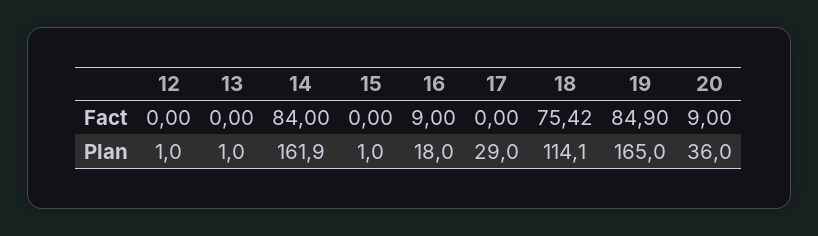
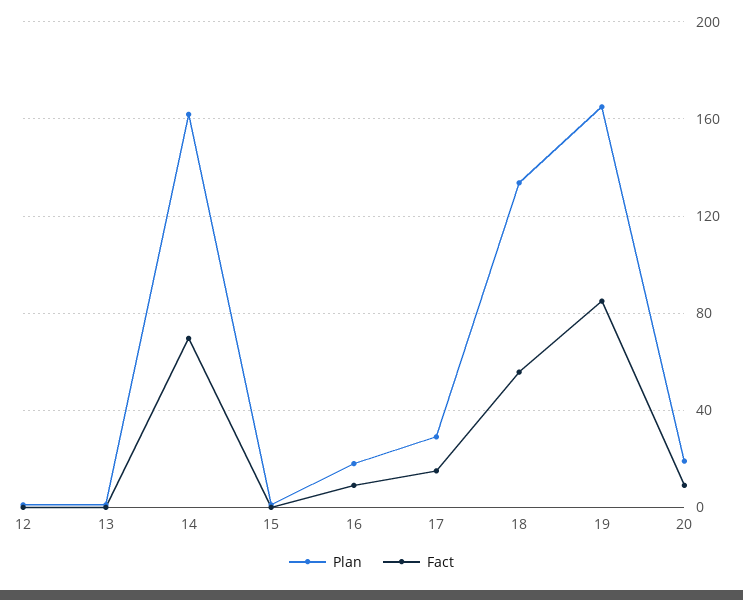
  {
    "Fact": {
      "12": 0,
      "13": 0,
-     "14": 84,
+     "14": 70,
      "15": 0,
      "16": 9,
-     "17": 0,
+     "17": 15,
-     "18": 75.42,
+     "18": 55,
      "19": 84.9,
      "20": 9
    },
    "Plan": {
      "12": 1,
      "13": 1,
      "14": 161.9,
      "15": 1,
      "16": 18,
      "17": 29,
-     "18": 114.1,
+     "18": 135,
      "19": 165,
-     "20": 36
+     "20": 20
    }
  }

